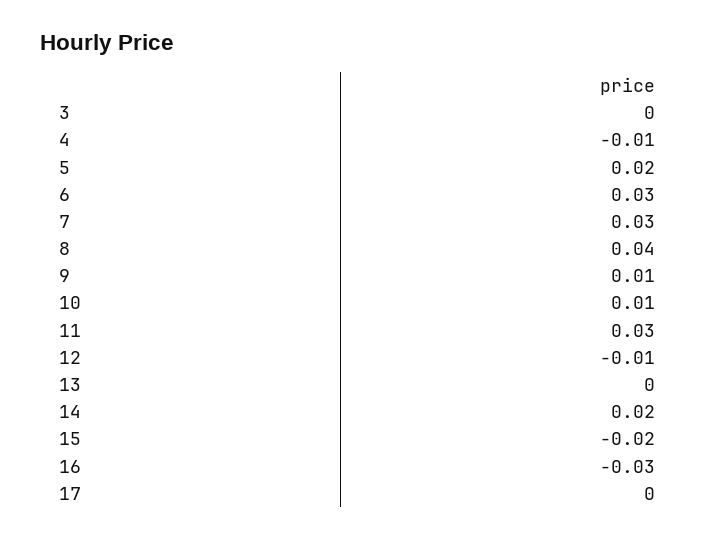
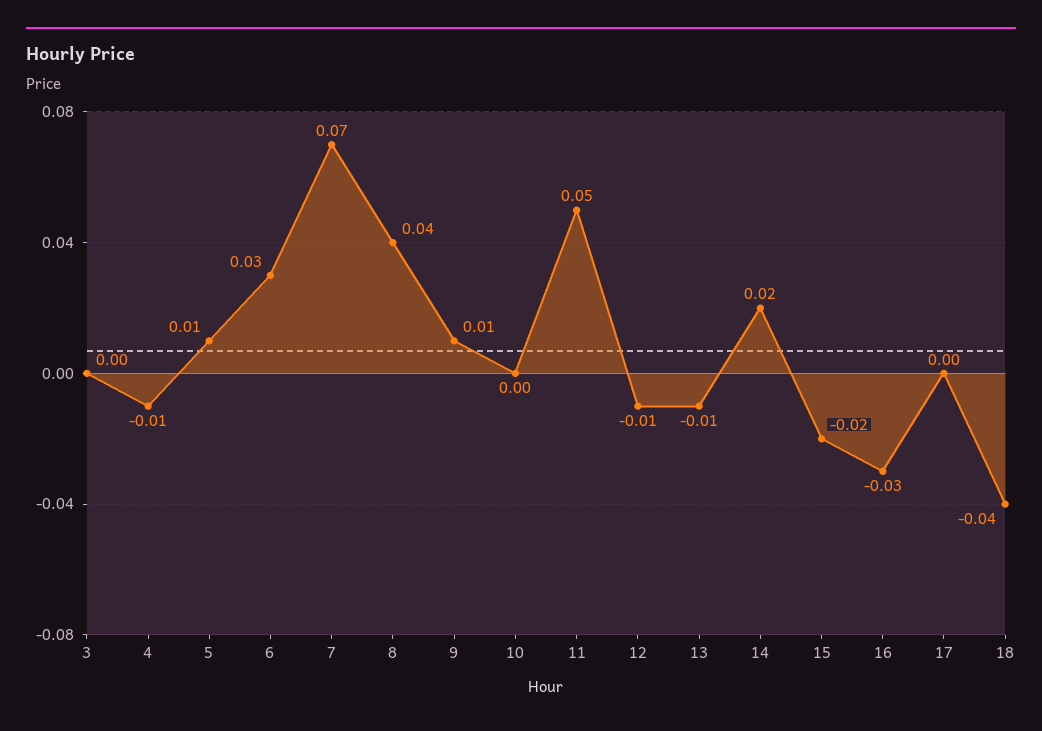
  {
    "3": 0,
    "4": -0.01,
-   "5": 0.02,
+   "5": 0.01,
    "6": 0.03,
-   "7": 0.03,
+   "7": 0.07,
    "8": 0.04,
    "9": 0.01,
-   "10": 0.01,
+   "10": 0,
-   "11": 0.03,
+   "11": 0.05,
    "12": -0.01,
-   "13": 0,
+   "13": -0.01,
    "14": 0.02,
    "15": -0.02,
    "16": -0.03,
-   "17": 0
+   "17": 0,
+   "18": -0.04
  }

